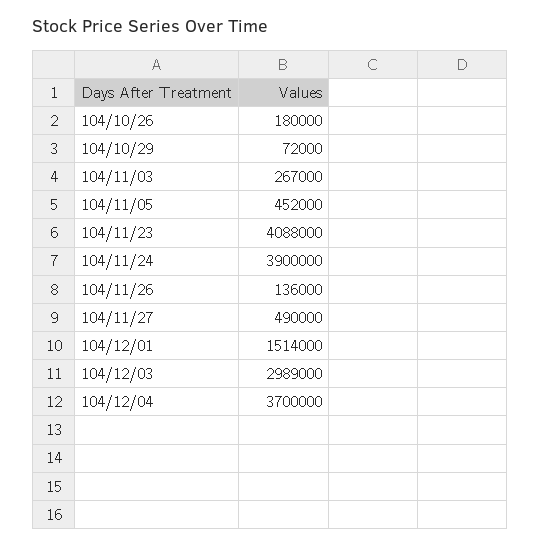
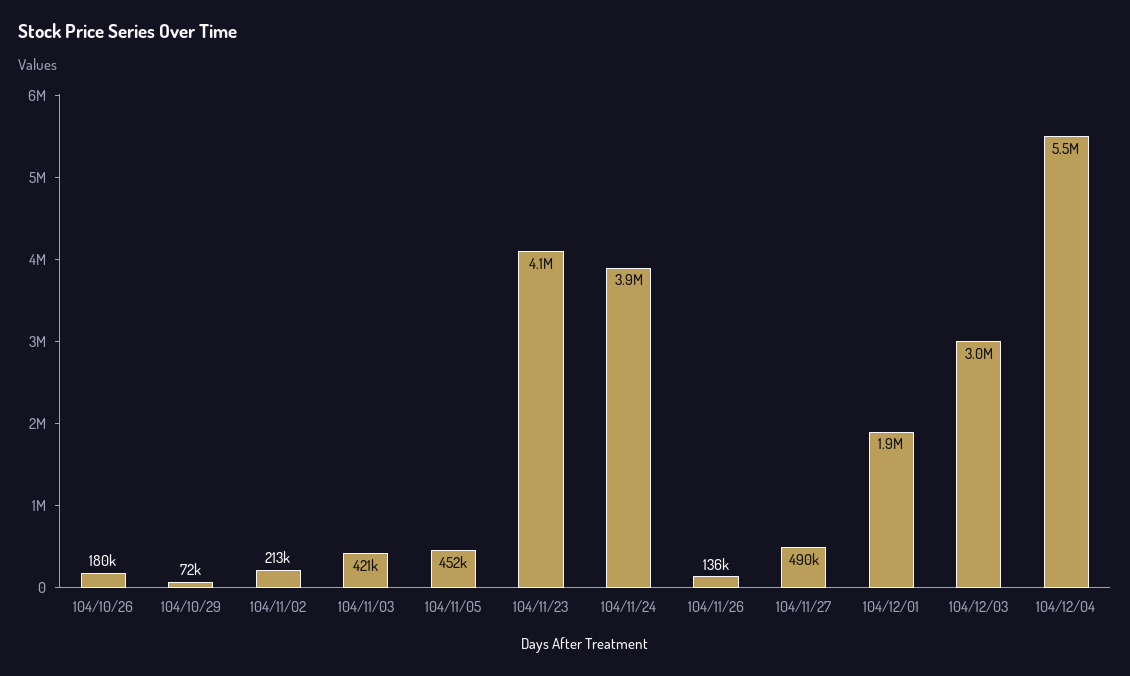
  {
    "104/10/26": 180000,
    "104/10/29": 72000,
-   "104/11/03": 267000,
+   "104/11/03": 421000,
    "104/11/05": 452000,
    "104/11/23": 4088000,
    "104/11/24": 3900000,
    "104/11/26": 136000,
    "104/11/27": 490000,
-   "104/12/01": 1514000,
+   "104/12/01": 1900000,
    "104/12/03": 2989000,
-   "104/12/04": 3700000
+   "104/12/04": 5500000,
+   "104/11/02": 213000
  }

